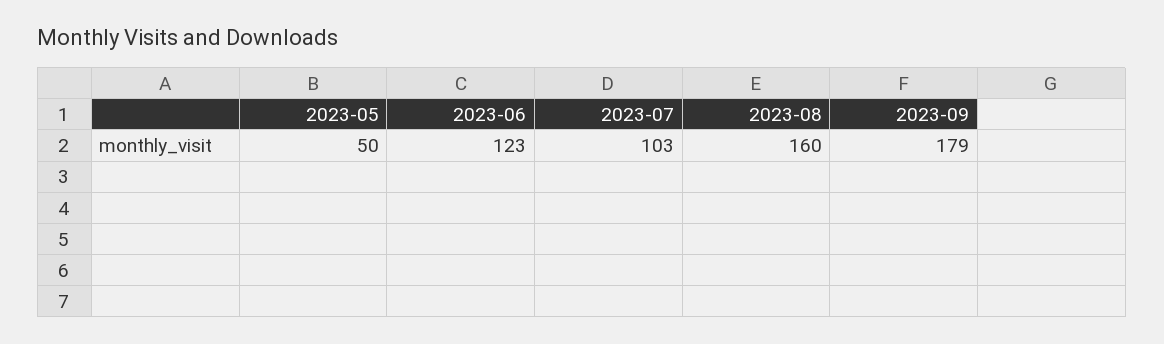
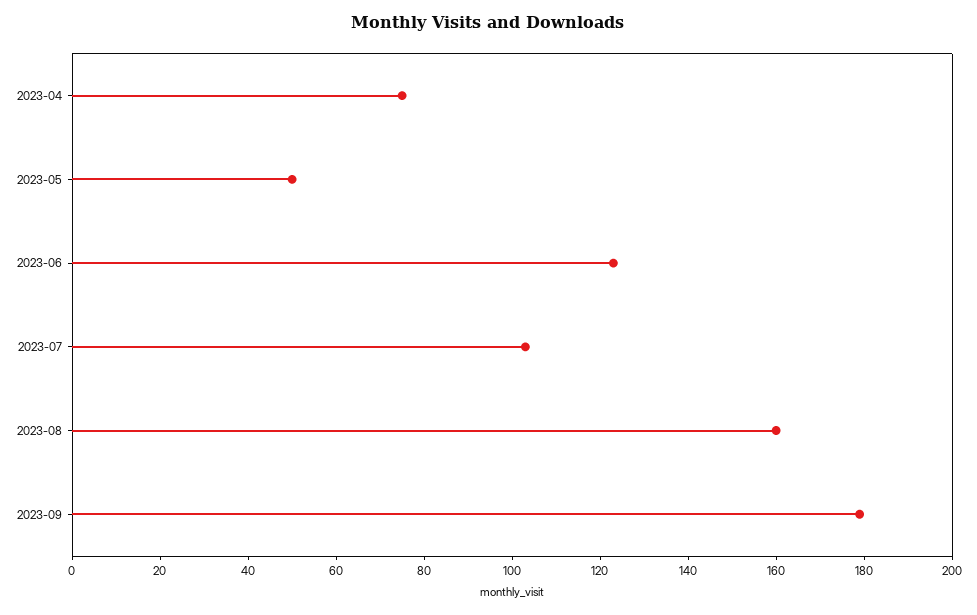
  {
    "2023-05": 50,
    "2023-06": 123,
    "2023-07": 103,
    "2023-08": 160,
-   "2023-09": 179
+   "2023-09": 179,
+   "2023-04": 75
  }

